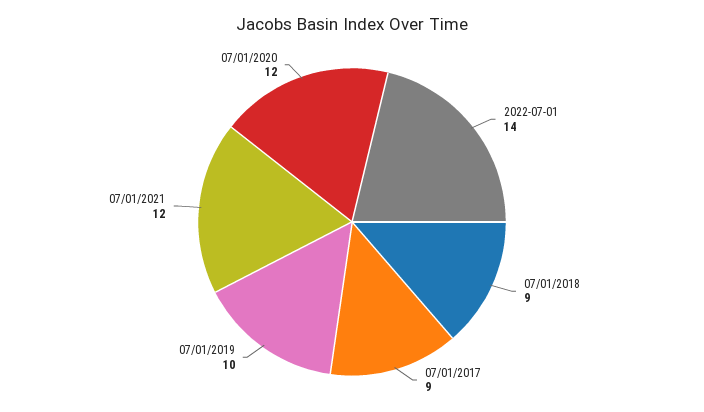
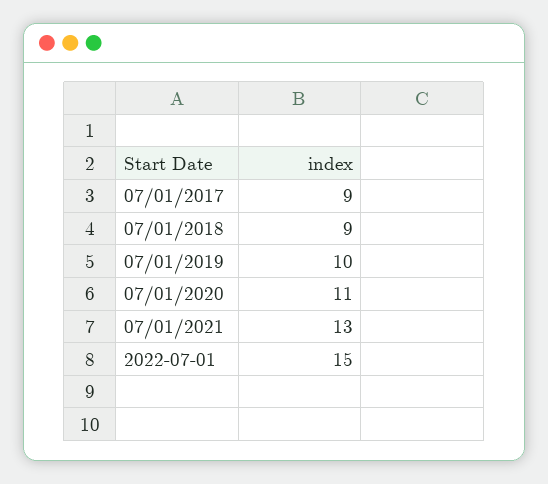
  {
-   "2022-07-01": 14,
+   "2022-07-01": 15,
    "07/01/2018": 9,
    "07/01/2017": 9,
    "07/01/2019": 10,
-   "07/01/2021": 12,
+   "07/01/2021": 13,
-   "07/01/2020": 12
+   "07/01/2020": 11
  }

